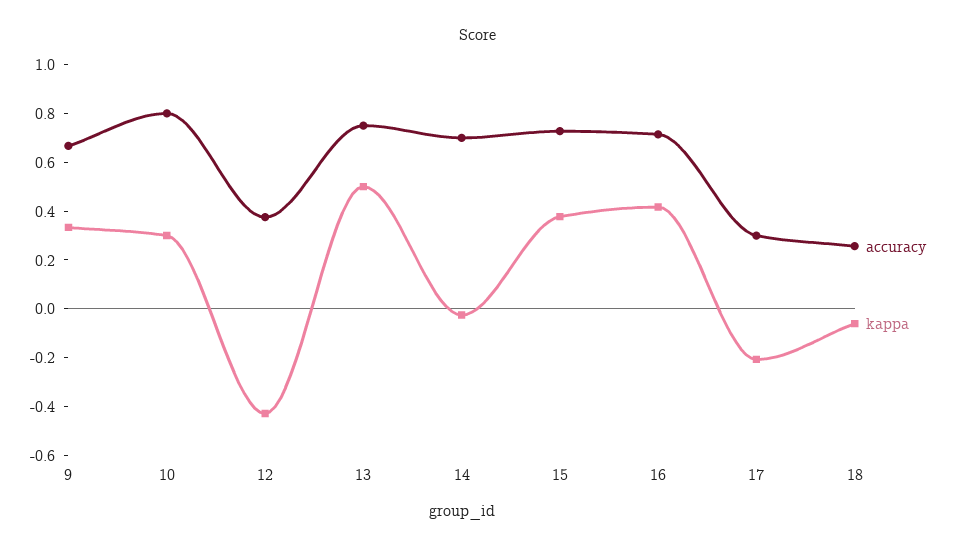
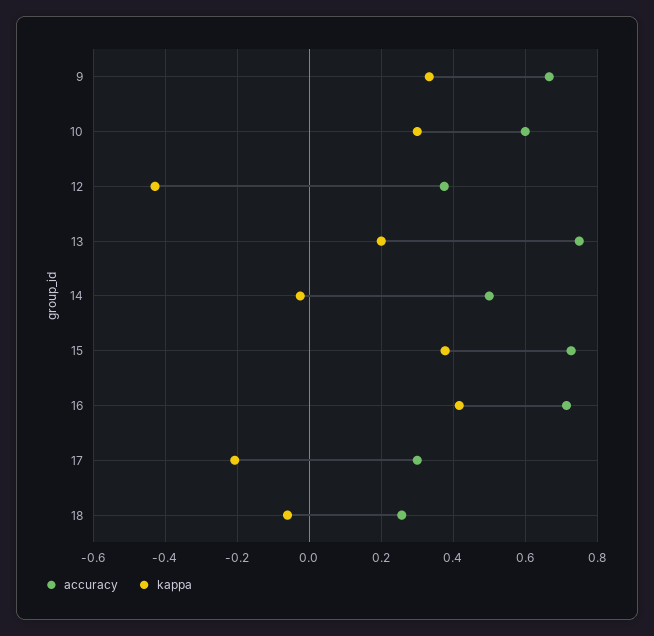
  {
    "accuracy": {
      "9": 0.66,
-     "10": 0.8,
+     "10": 0.6,
      "12": 0.38,
      "13": 0.76,
-     "14": 0.7,
+     "14": 0.5,
      "15": 0.72,
      "16": 0.72,
      "17": 0.3,
      "18": 0.26
    },
    "kappa": {
      "9": 0.34,
      "10": 0.3,
      "12": -0.42,
-     "13": 0.5,
+     "13": 0.2,
      "14": -0.02,
      "15": 0.38,
      "16": 0.42,
      "17": -0.2,
      "18": -0.06
    }
  }

